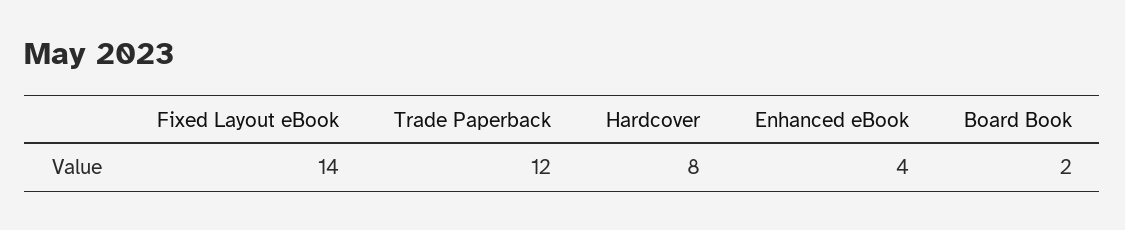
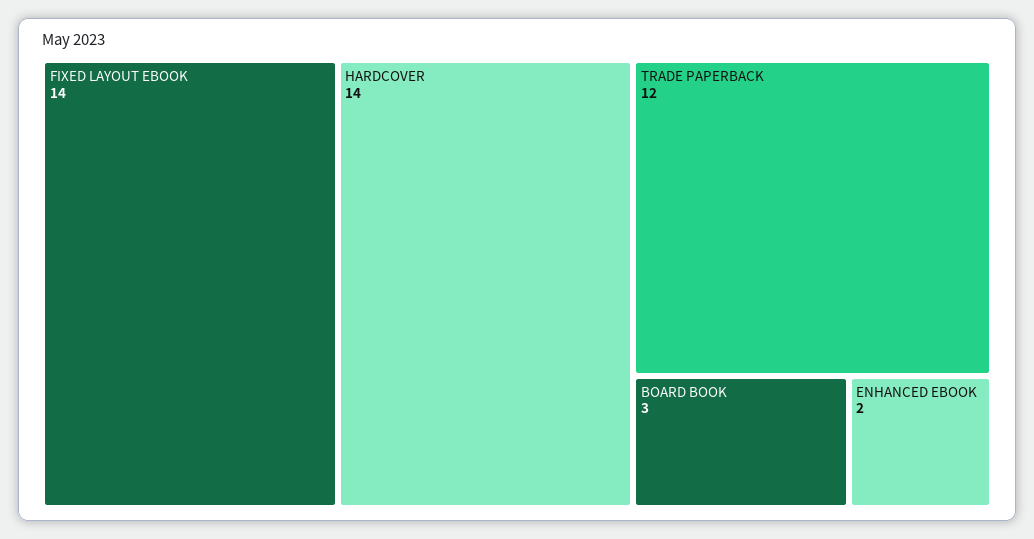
  {
    "Fixed Layout eBook": 14,
    "Trade Paperback": 12,
-   "Hardcover": 8,
+   "Hardcover": 14,
-   "Enhanced eBook": 4,
+   "Enhanced eBook": 2,
-   "Board Book": 2
+   "Board Book": 3
  }

